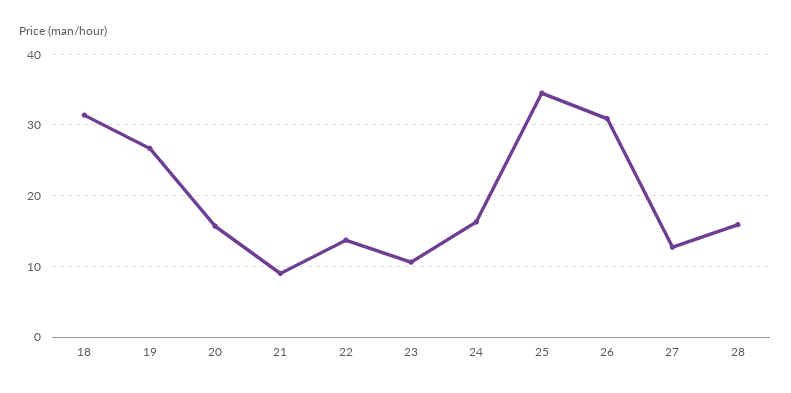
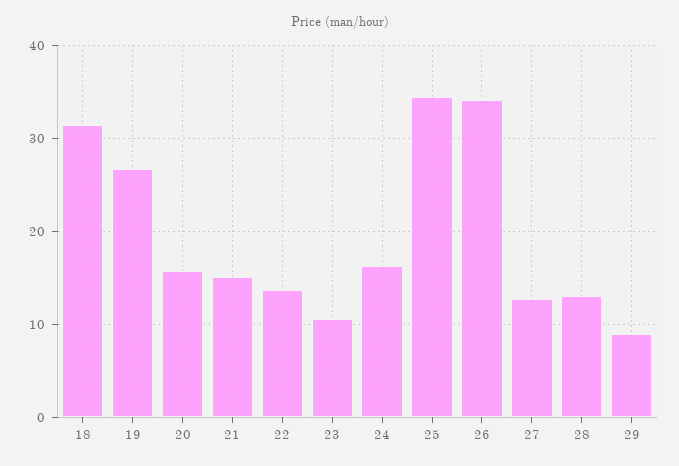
  {
    "18": 31,
    "19": 27,
    "20": 16,
-   "21": 9,
+   "21": 15,
    "22": 14,
    "23": 11,
    "24": 16,
    "25": 35,
-   "26": 31,
+   "26": 34,
    "27": 13,
-   "28": 16
+   "28": 13,
+   "29": 9
  }

